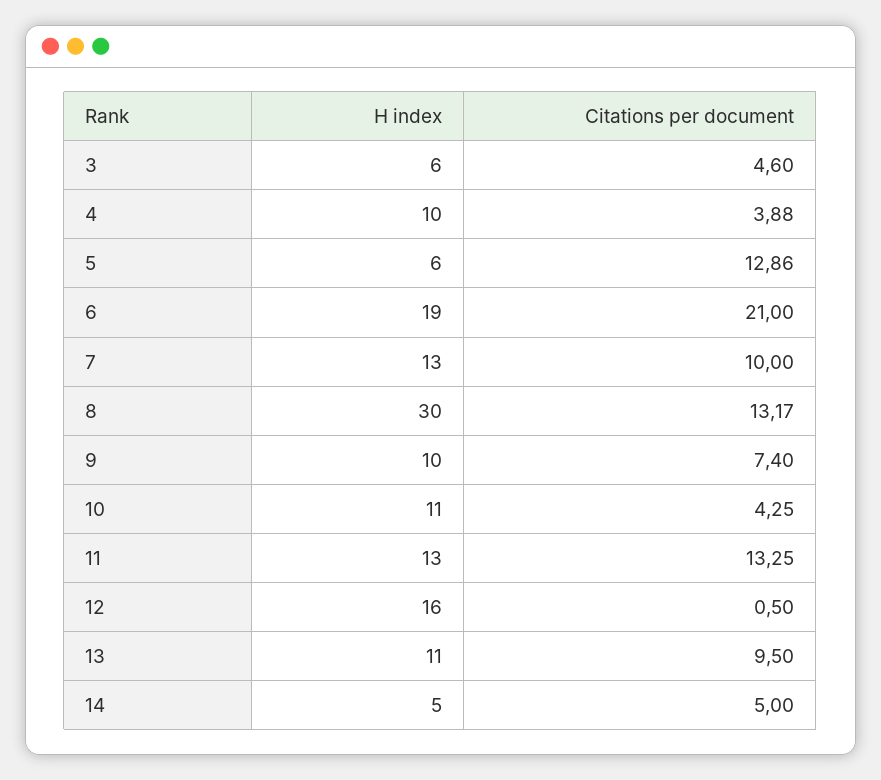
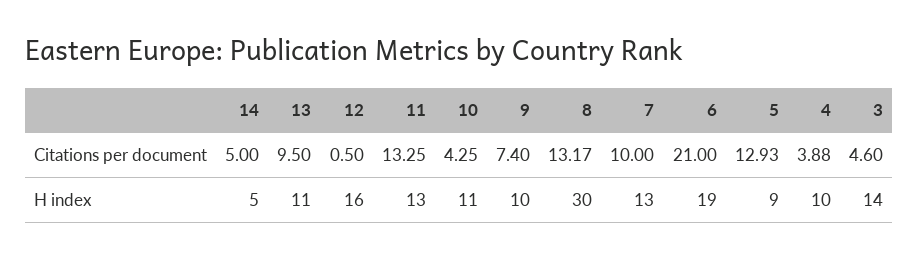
  {
    "H index": {
-     "3": 6,
+     "3": 14,
      "4": 10,
-     "5": 6,
+     "5": 9,
      "6": 19,
      "7": 13,
      "8": 30,
      "9": 10,
      "10": 11,
      "11": 13,
      "12": 16,
      "13": 11,
      "14": 5
    },
    "Citations per document": {
      "3": 4.6,
      "4": 3.88,
-     "5": 12.86,
+     "5": 12.93,
      "6": 21,
      "7": 10,
      "8": 13.17,
      "9": 7.4,
      "10": 4.25,
      "11": 13.25,
      "12": 0.5,
      "13": 9.5,
      "14": 5
    }
  }

